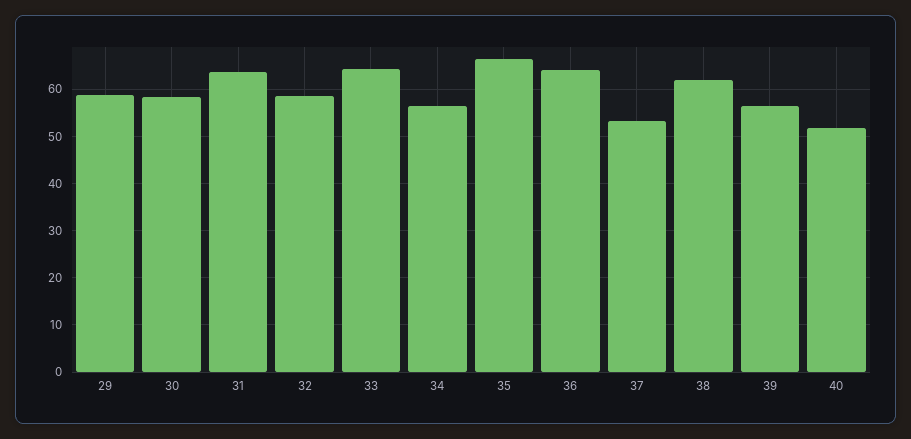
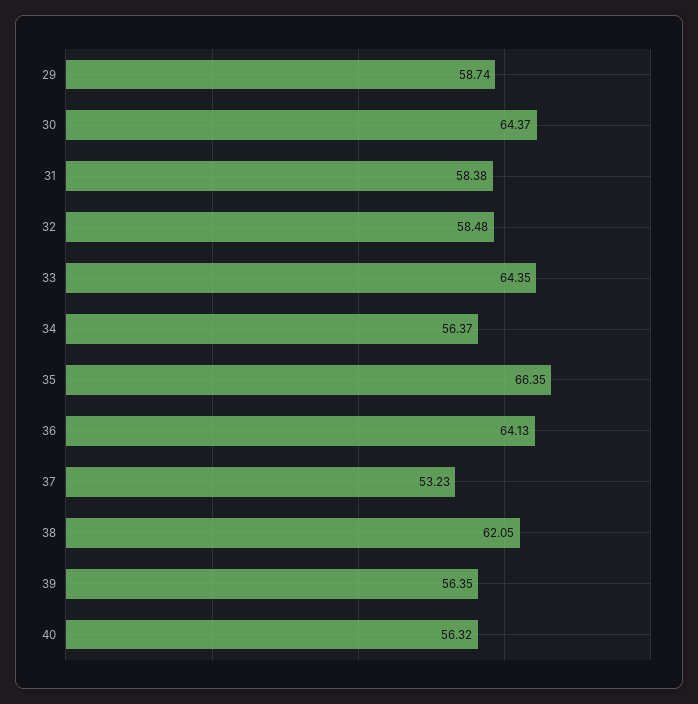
  {
    "29": 58.74,
-   "30": 58,
+   "30": 64.37,
-   "31": 64,
+   "31": 58.38,
    "32": 58.48,
    "33": 64.35,
    "34": 56.37,
    "35": 66.35,
    "36": 64.13,
    "37": 53.23,
    "38": 62.05,
    "39": 56.35,
-   "40": 52
+   "40": 56.32
  }

